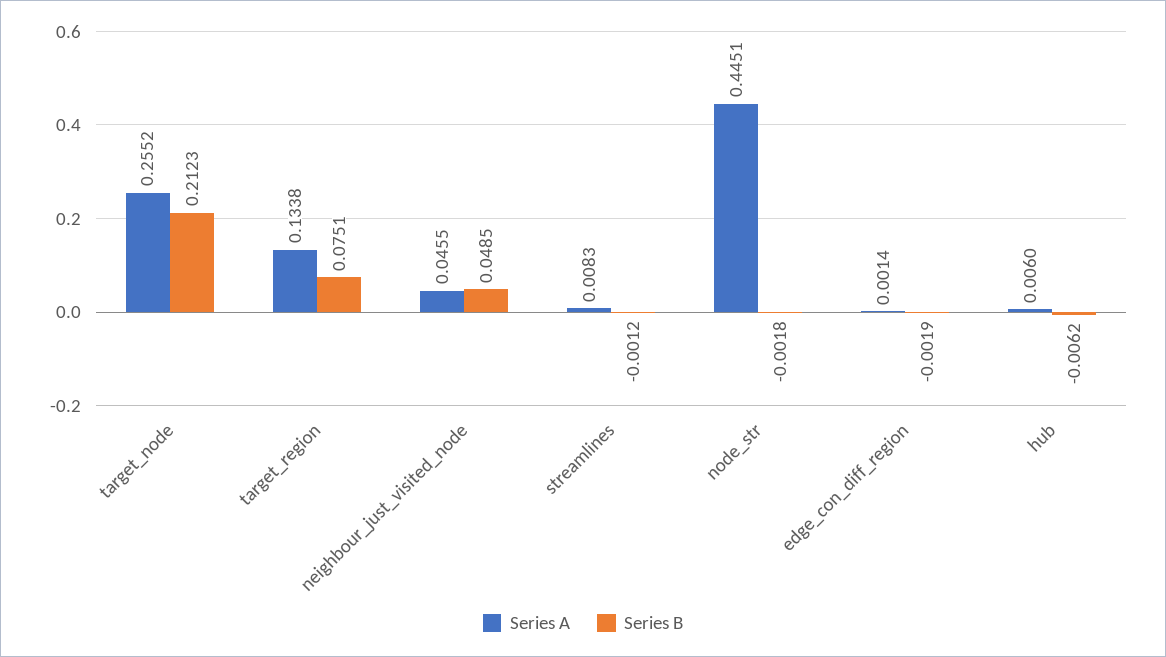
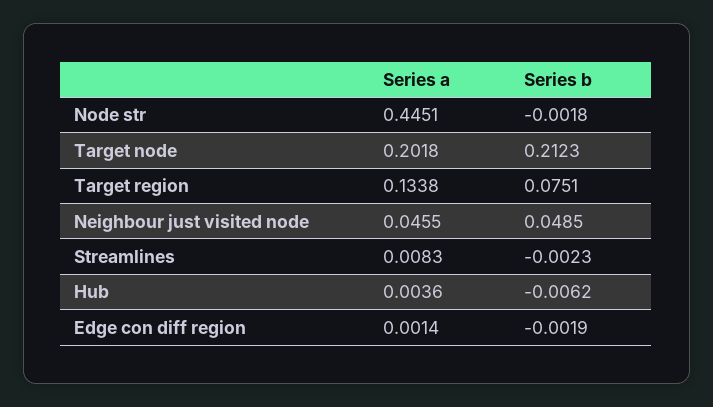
  {
    "Series A": {
-     "target_node": 0.2552,
+     "target_node": 0.2018,
      "target_region": 0.1338,
      "neighbour_just_visited_node": 0.0455,
      "streamlines": 0.0083,
      "node_str": 0.4451,
      "edge_con_diff_region": 0.0014,
-     "hub": 0.006
+     "hub": 0.0036
    },
    "Series B": {
      "target_node": 0.2123,
      "target_region": 0.0751,
      "neighbour_just_visited_node": 0.0485,
-     "streamlines": -0.0012,
+     "streamlines": -0.0023,
      "node_str": -0.0018,
      "edge_con_diff_region": -0.0019,
      "hub": -0.0062
    }
  }

